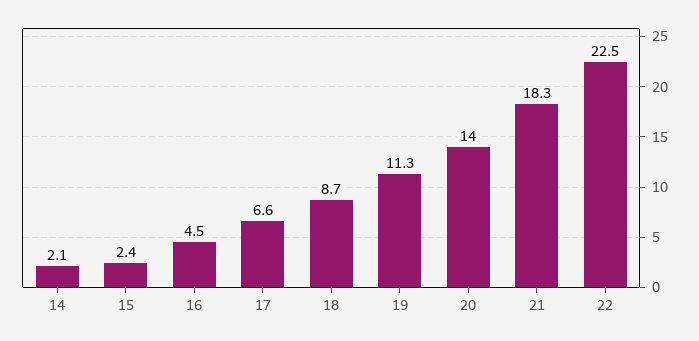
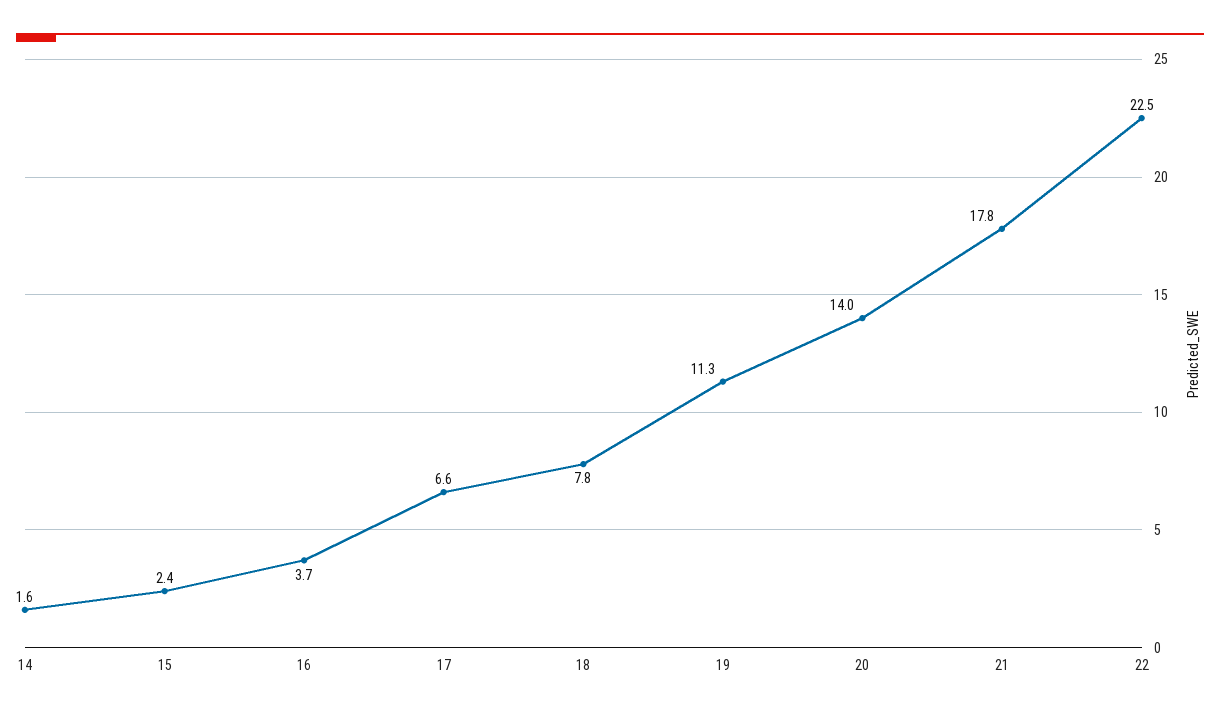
  {
-   "14": 2.1,
+   "14": 1.6,
    "15": 2.4,
-   "16": 4.5,
+   "16": 3.7,
    "17": 6.6,
-   "18": 8.7,
+   "18": 7.8,
    "19": 11.3,
    "20": 14,
-   "21": 18.3,
+   "21": 17.8,
    "22": 22.5
  }

